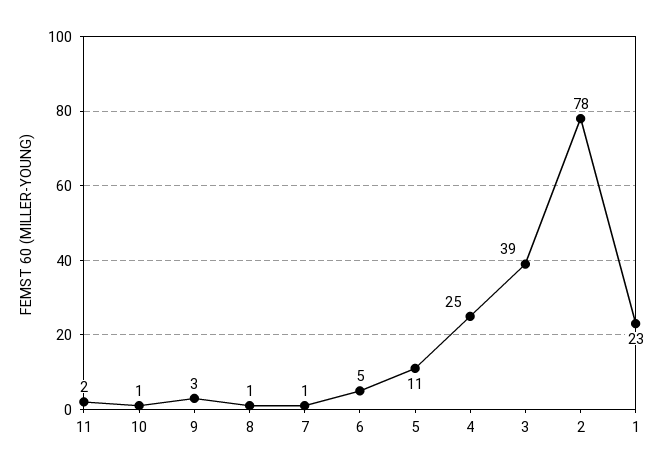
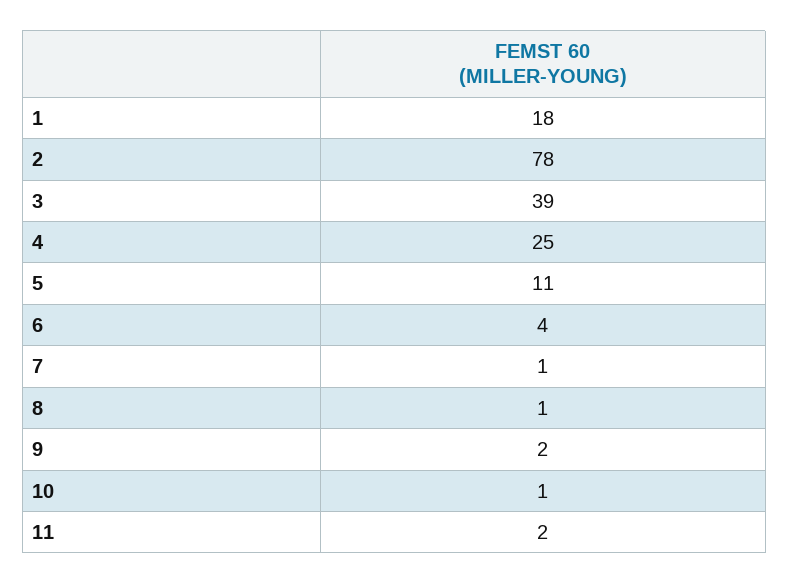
  {
    "11": 2,
    "10": 1,
-   "9": 3,
+   "9": 2,
    "8": 1,
    "7": 1,
-   "6": 5,
+   "6": 4,
    "5": 11,
    "4": 25,
    "3": 39,
    "2": 78,
-   "1": 23
+   "1": 18
  }

